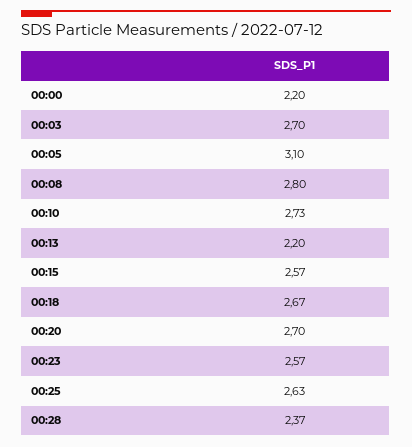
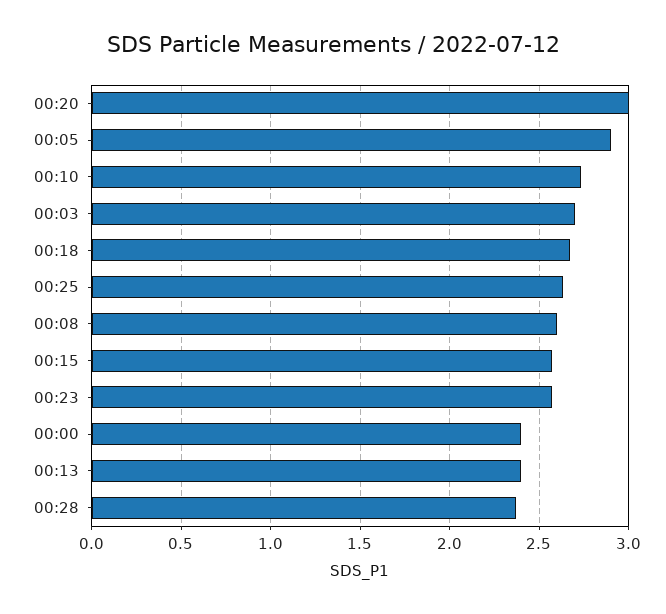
  {
-   "00:00": 2.2,
+   "00:00": 2.4,
    "00:03": 2.7,
-   "00:05": 3.1,
+   "00:05": 2.9,
-   "00:08": 2.8,
+   "00:08": 2.6,
    "00:10": 2.73,
-   "00:13": 2.2,
+   "00:13": 2.4,
    "00:15": 2.57,
    "00:18": 2.67,
-   "00:20": 2.7,
+   "00:20": 3,
    "00:23": 2.57,
    "00:25": 2.63,
    "00:28": 2.37
  }

